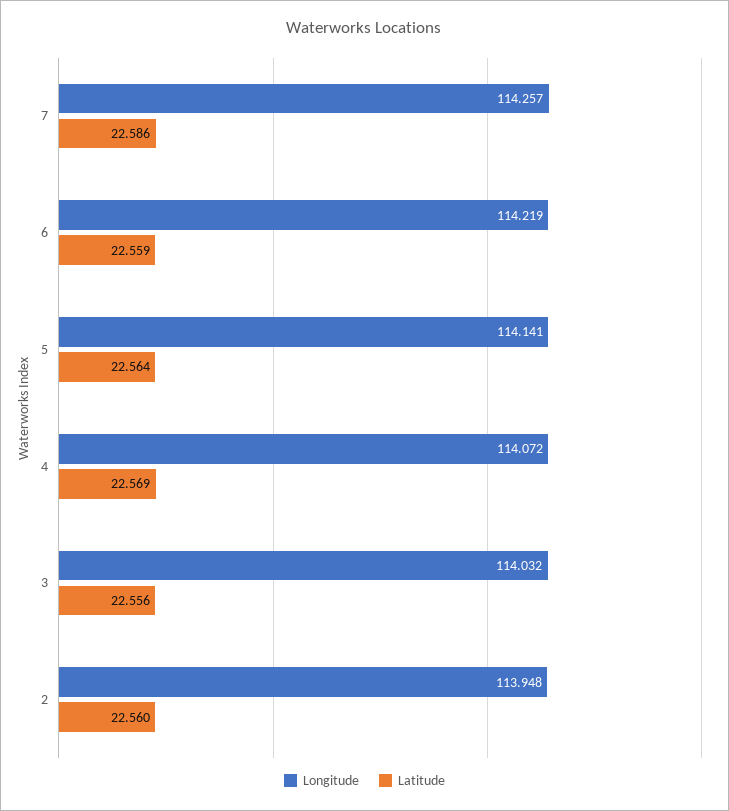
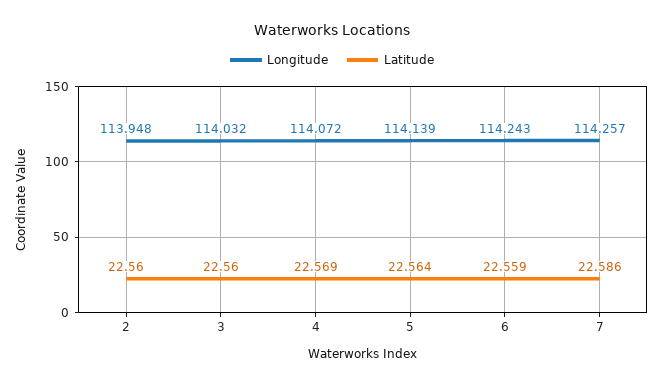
  {
    "Longitude": {
      "7": 114.257,
-     "6": 114.219,
+     "6": 114.243,
-     "5": 114.141,
+     "5": 114.139,
      "4": 114.072,
      "3": 114.032,
      "2": 113.948
    },
    "Latitude": {
      "7": 22.586,
      "6": 22.559,
      "5": 22.564,
      "4": 22.569,
-     "3": 22.556,
+     "3": 22.56,
      "2": 22.56
    }
  }

